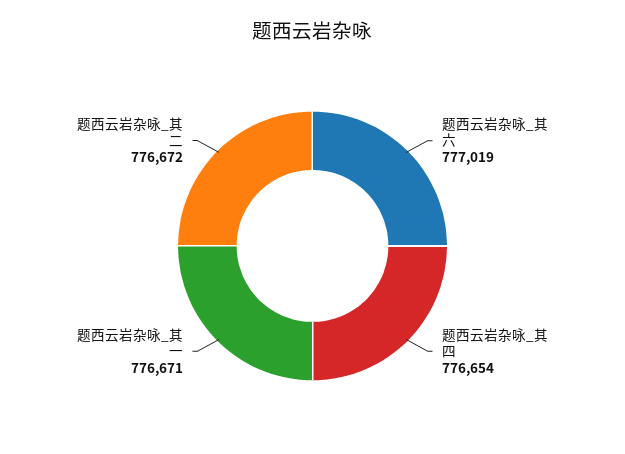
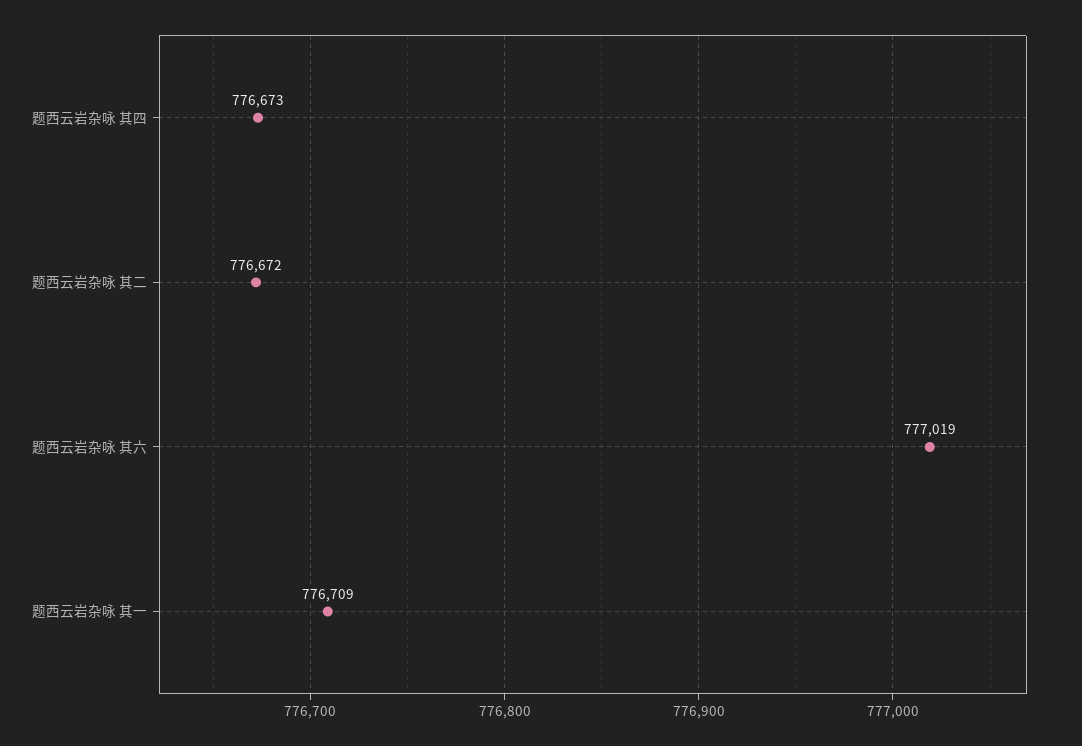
  {
    "题西云岩杂咏_其六": 777019,
-   "题西云岩杂咏_其四": 776654,
+   "题西云岩杂咏_其四": 776673,
-   "题西云岩杂咏_其一": 776671,
+   "题西云岩杂咏_其一": 776709,
    "题西云岩杂咏_其二": 776672
  }

